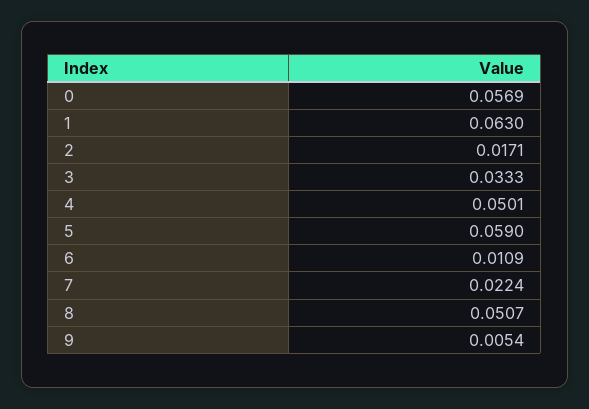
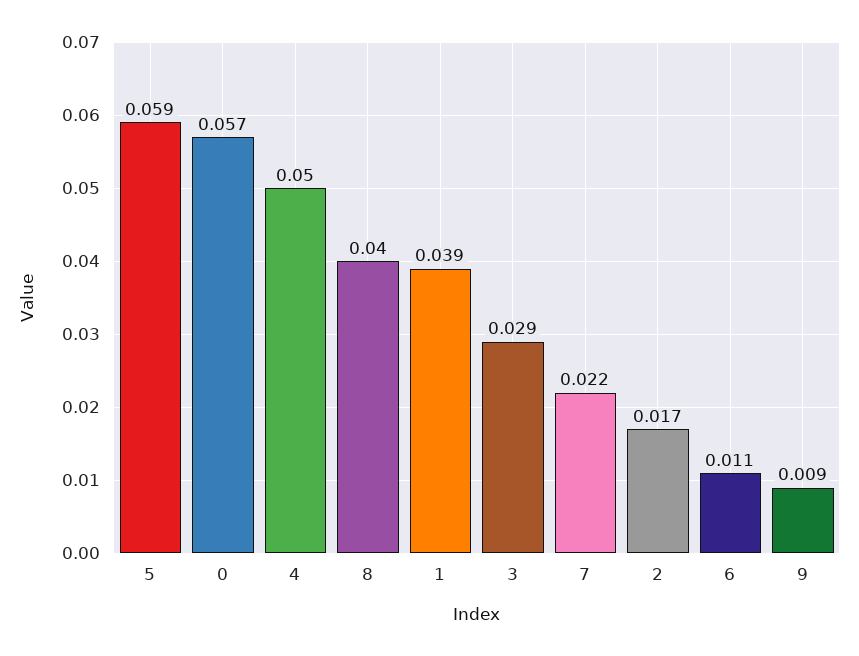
  {
    "0": 0.0569,
-   "1": 0.063,
+   "1": 0.039,
    "2": 0.0171,
-   "3": 0.0333,
+   "3": 0.029,
    "4": 0.0501,
    "5": 0.059,
    "6": 0.0109,
    "7": 0.0224,
-   "8": 0.0507,
+   "8": 0.04,
-   "9": 0.0054
+   "9": 0.009
  }

